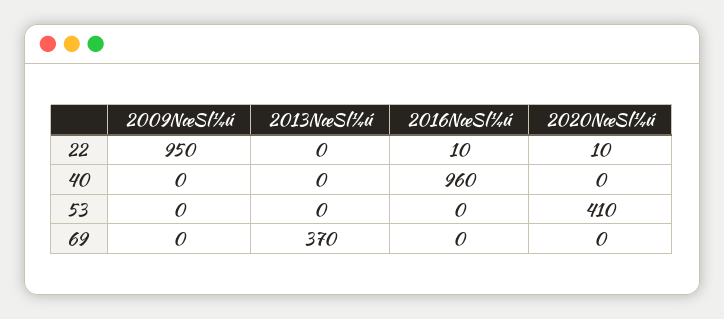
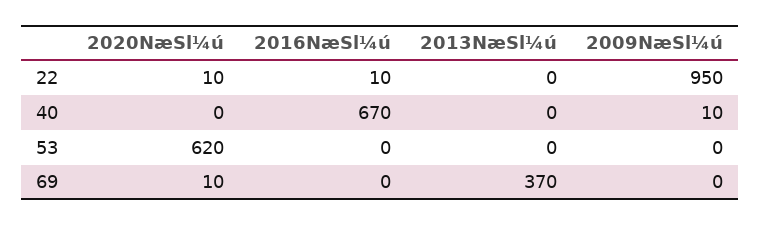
  {
    "2009NæSl¼ú": {
      "22": 950,
-     "40": 0,
+     "40": 10,
      "53": 0,
      "69": 0
    },
    "2013NæSl¼ú": {
      "22": 0,
      "40": 0,
      "53": 0,
      "69": 370
    },
    "2016NæSl¼ú": {
      "22": 10,
-     "40": 960,
+     "40": 670,
      "53": 0,
      "69": 0
    },
    "2020NæSl¼ú": {
      "22": 10,
      "40": 0,
-     "53": 410,
+     "53": 620,
-     "69": 0
+     "69": 10
    }
  }

